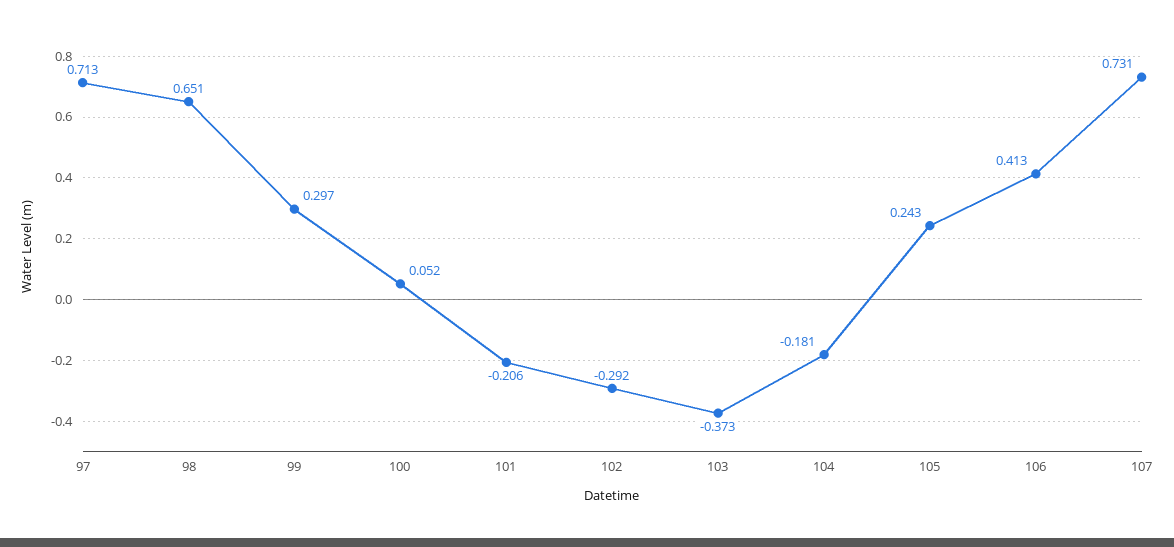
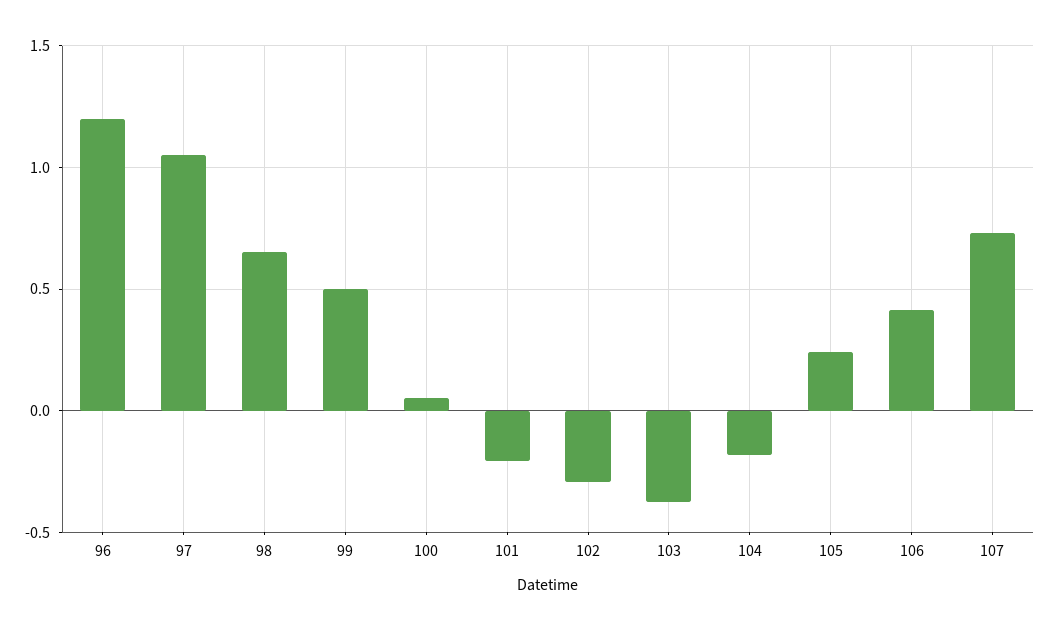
  {
-   "97": 0.713,
+   "97": 1.05,
    "98": 0.651,
-   "99": 0.297,
+   "99": 0.5,
    "100": 0.052,
    "101": -0.206,
    "102": -0.292,
    "103": -0.373,
    "104": -0.181,
    "105": 0.243,
    "106": 0.413,
-   "107": 0.731
+   "107": 0.731,
+   "96": 1.2
  }

